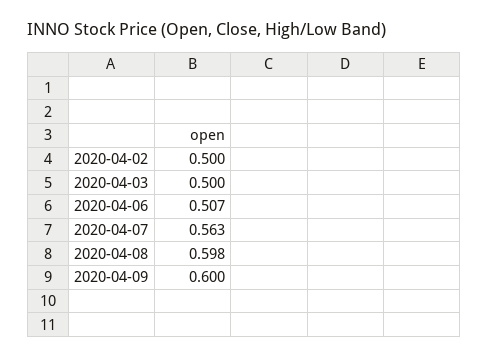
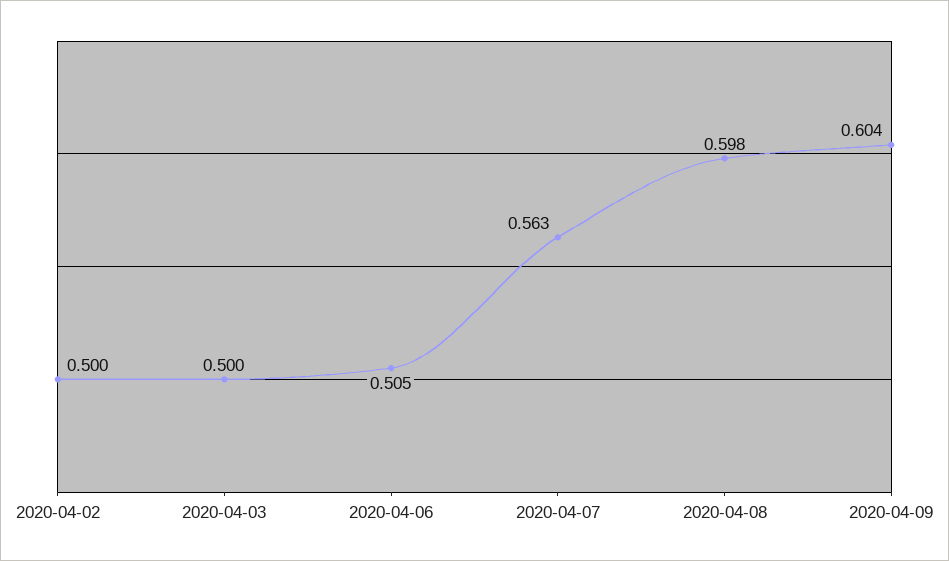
  {
    "2020-04-02": 0.5,
    "2020-04-03": 0.5,
-   "2020-04-06": 0.507,
+   "2020-04-06": 0.505,
    "2020-04-07": 0.563,
    "2020-04-08": 0.598,
-   "2020-04-09": 0.6
+   "2020-04-09": 0.604
  }

